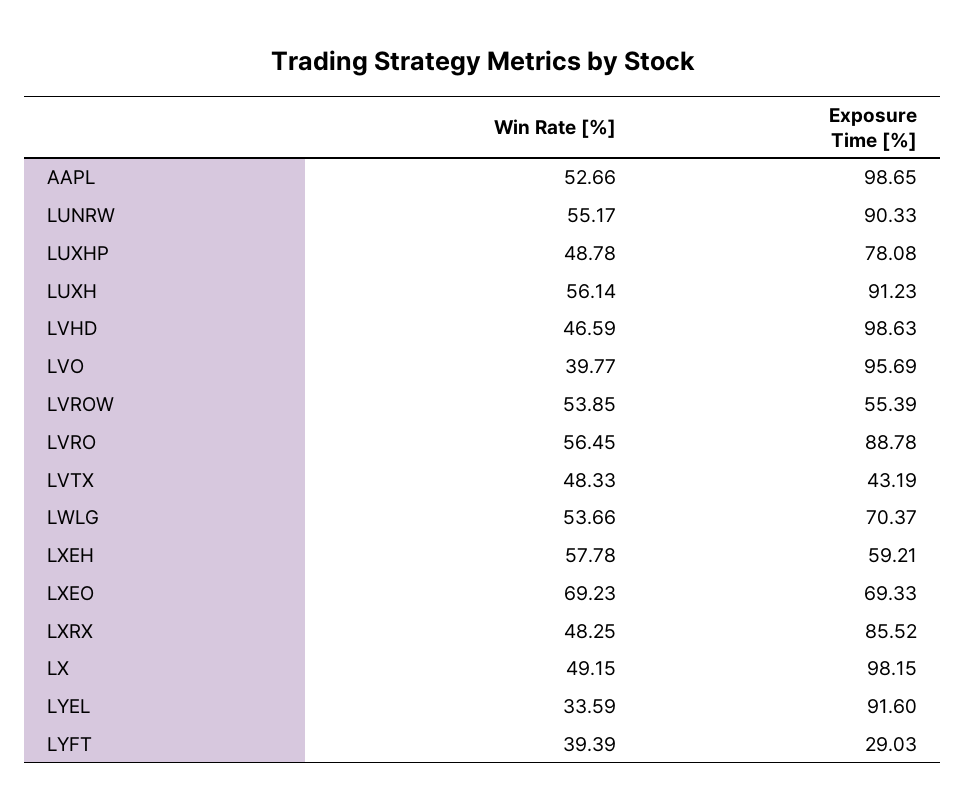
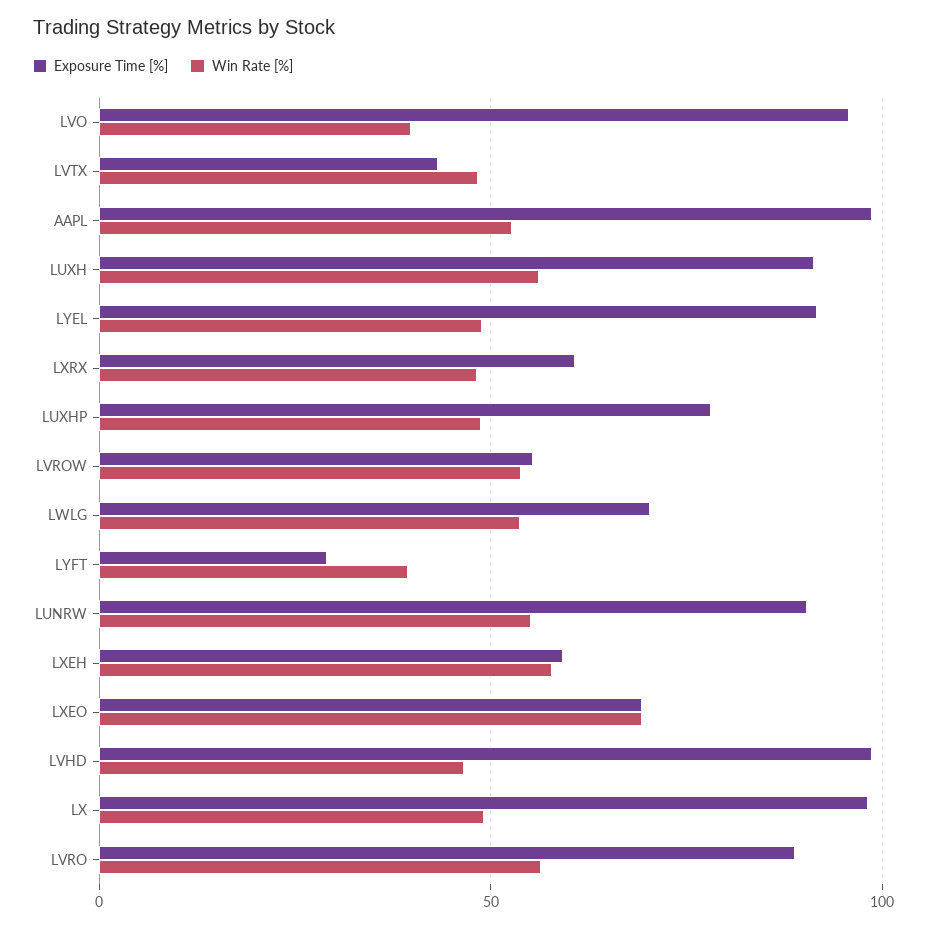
  {
    "Win Rate [%]": {
      "AAPL": 52.66,
      "LUNRW": 55.17,
      "LUXHP": 48.78,
      "LUXH": 56.14,
      "LVHD": 46.59,
      "LVO": 39.77,
      "LVROW": 53.85,
      "LVRO": 56.45,
      "LVTX": 48.33,
      "LWLG": 53.66,
      "LXEH": 57.78,
      "LXEO": 69.23,
      "LXRX": 48.25,
      "LX": 49.15,
-     "LYEL": 33.59,
+     "LYEL": 50,
      "LYFT": 39.39
    },
    "Exposure Time [%]": {
      "AAPL": 98.65,
      "LUNRW": 90.33,
      "LUXHP": 78.08,
      "LUXH": 91.23,
      "LVHD": 98.63,
      "LVO": 95.69,
      "LVROW": 55.39,
      "LVRO": 88.78,
      "LVTX": 43.19,
      "LWLG": 70.37,
      "LXEH": 59.21,
      "LXEO": 69.33,
-     "LXRX": 85.52,
+     "LXRX": 60,
      "LX": 98.15,
      "LYEL": 91.6,
      "LYFT": 29.03
    }
  }

